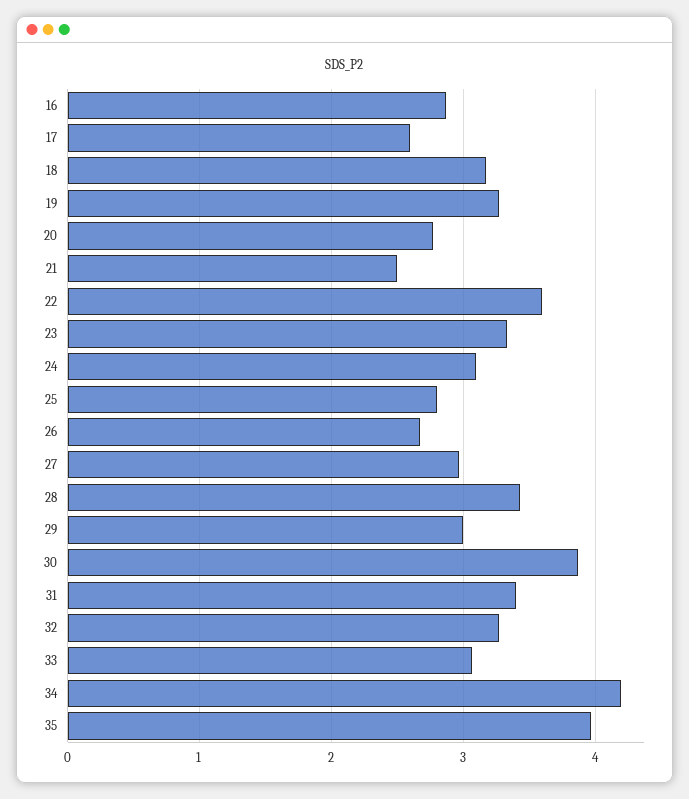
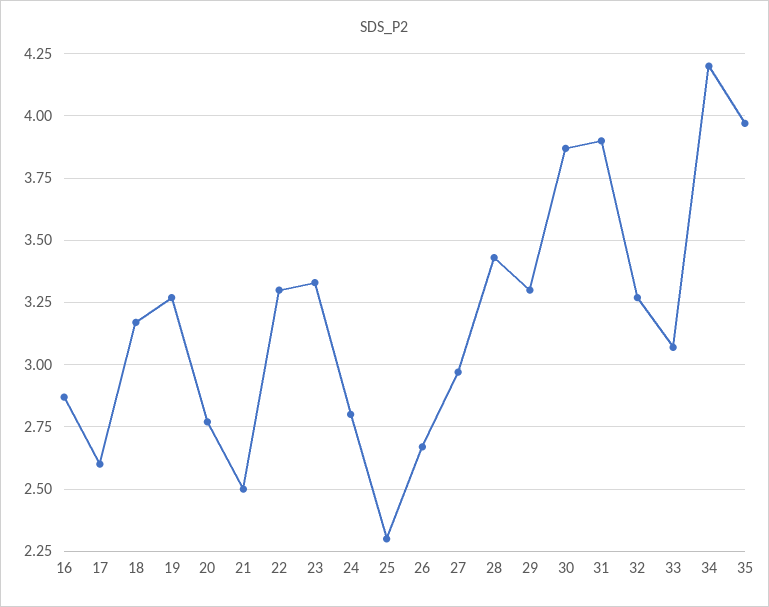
  {
    "16": 2.85,
    "17": 2.6,
    "18": 3.15,
    "19": 3.25,
    "20": 2.75,
    "21": 2.5,
-   "22": 3.6,
+   "22": 3.3,
    "23": 3.35,
-   "24": 3.1,
+   "24": 2.8,
-   "25": 2.8,
+   "25": 2.3,
    "26": 2.65,
    "27": 2.95,
    "28": 3.45,
-   "29": 3,
+   "29": 3.3,
    "30": 3.85,
-   "31": 3.4,
+   "31": 3.9,
    "32": 3.25,
    "33": 3.05,
    "34": 4.2,
    "35": 3.95
  }

